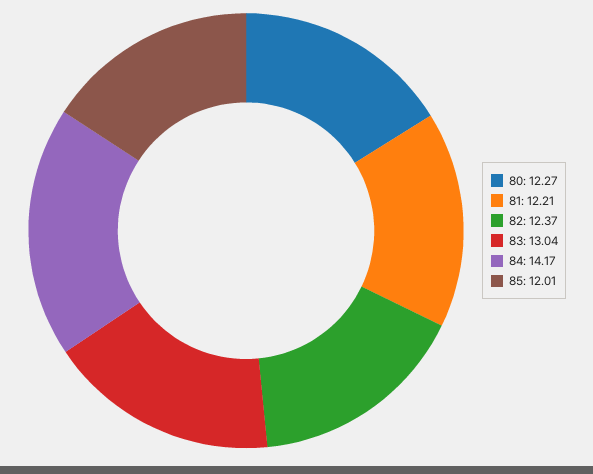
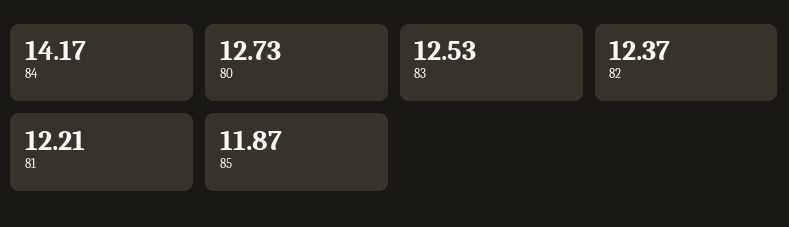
  {
-   "80": 12.27,
+   "80": 12.73,
    "81": 12.21,
    "82": 12.37,
-   "83": 13.04,
+   "83": 12.53,
    "84": 14.17,
-   "85": 12.01
+   "85": 11.87
  }

